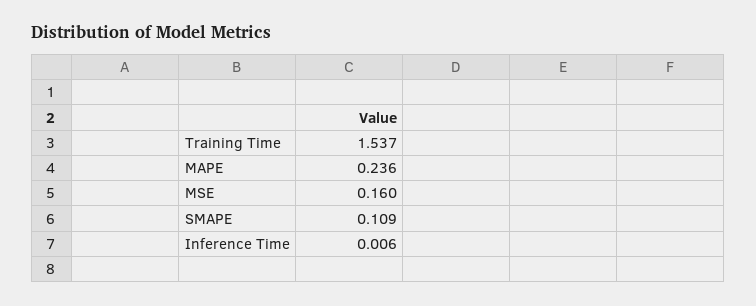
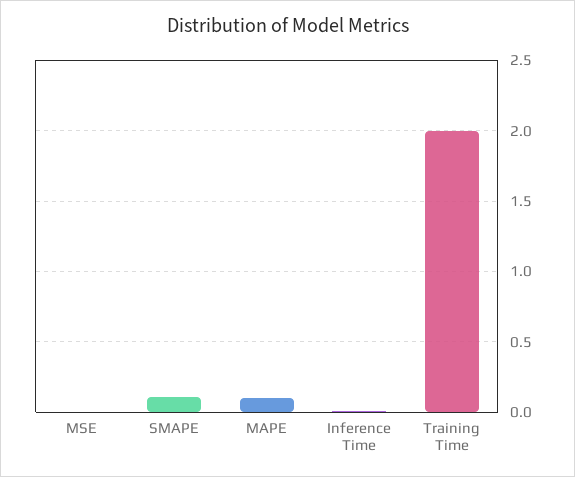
  {
-   "Training Time": 1.537,
+   "Training Time": 2,
-   "MAPE": 0.236,
+   "MAPE": 0.1,
-   "MSE": 0.16,
+   "MSE": 0,
    "SMAPE": 0.109,
    "Inference Time": 0.006
  }

